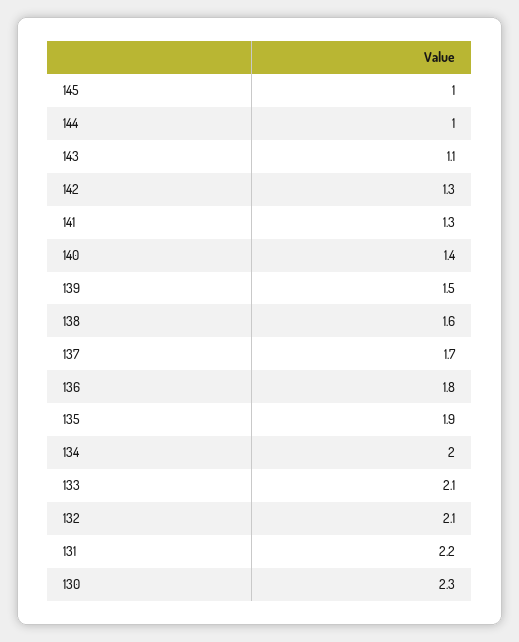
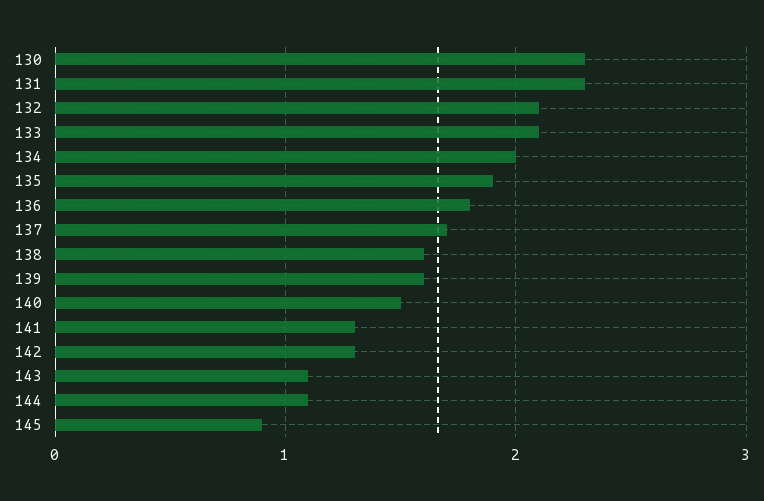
  {
-   "145": 1,
+   "145": 0.9,
-   "144": 1,
+   "144": 1.1,
    "143": 1.1,
    "142": 1.3,
    "141": 1.3,
-   "140": 1.4,
+   "140": 1.5,
-   "139": 1.5,
+   "139": 1.6,
    "138": 1.6,
    "137": 1.7,
    "136": 1.8,
    "135": 1.9,
    "134": 2,
    "133": 2.1,
    "132": 2.1,
-   "131": 2.2,
+   "131": 2.3,
    "130": 2.3
  }

